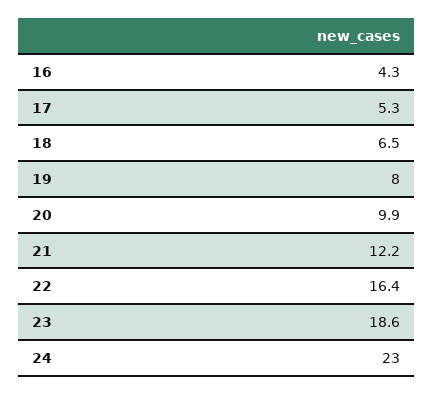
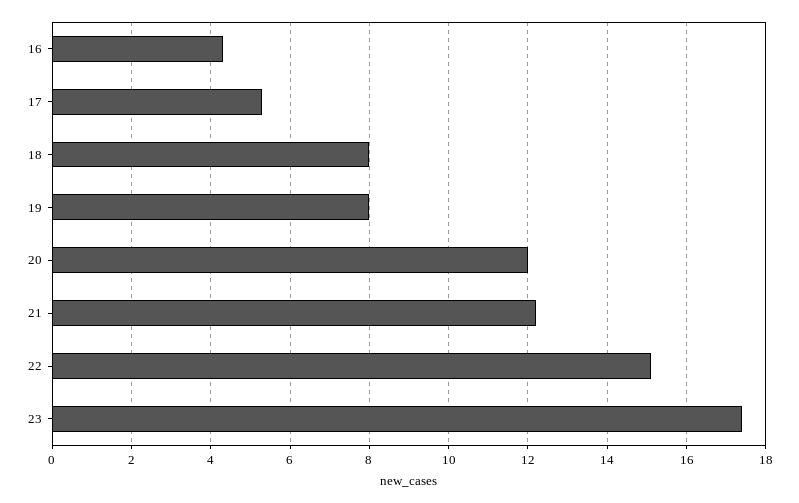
  {
    "16": 4.3,
    "17": 5.3,
-   "18": 6.5,
+   "18": 8,
    "19": 8,
-   "20": 9.9,
+   "20": 12,
    "21": 12.2,
-   "22": 16.4,
+   "22": 15,
-   "23": 18.6,
+   "23": 17.5
-   "24": 23
  }

